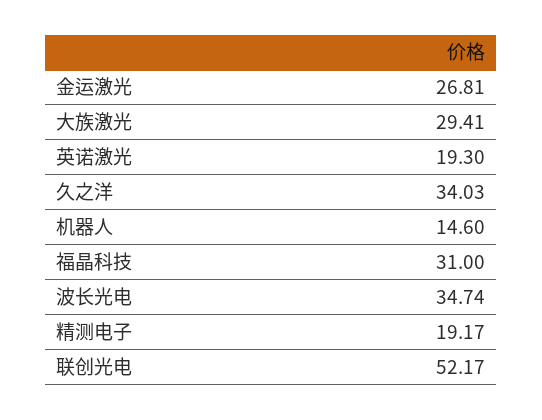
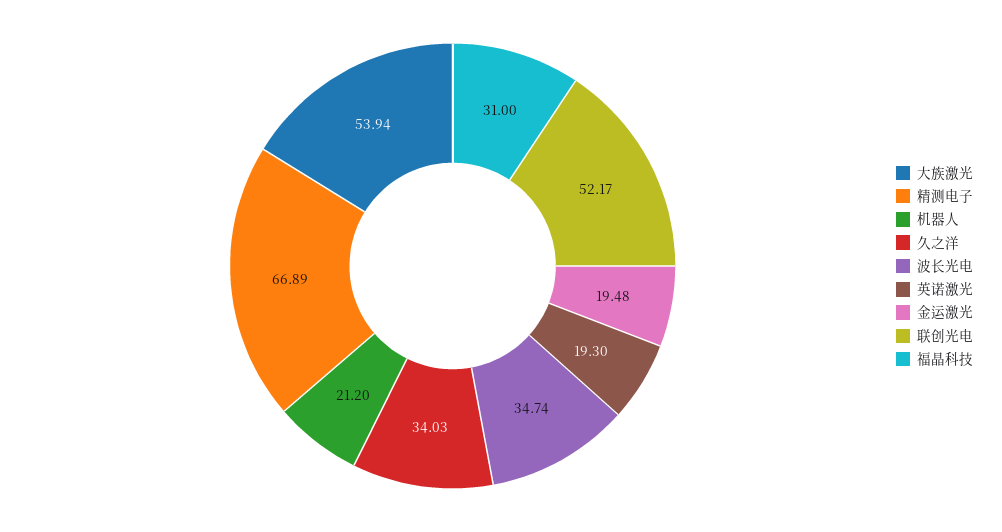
  {
-   "金运激光": 26.81,
+   "金运激光": 19.48,
-   "大族激光": 29.41,
+   "大族激光": 53.94,
    "英诺激光": 19.3,
    "久之洋": 34.03,
-   "机器人": 14.6,
+   "机器人": 21.2,
    "福晶科技": 31,
    "波长光电": 34.74,
-   "精测电子": 19.17,
+   "精测电子": 66.89,
    "联创光电": 52.17
  }

